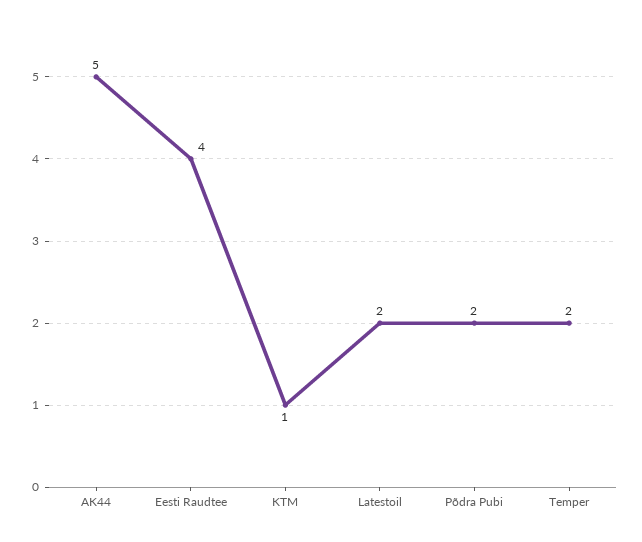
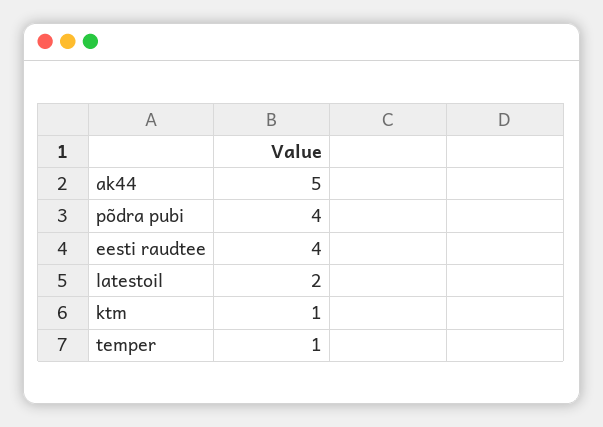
  {
    "AK44": 5,
    "Eesti Raudtee": 4,
    "KTM": 1,
    "Latestoil": 2,
-   "Põdra Pubi": 2,
+   "Põdra Pubi": 4,
-   "Temper": 2
+   "Temper": 1
  }

